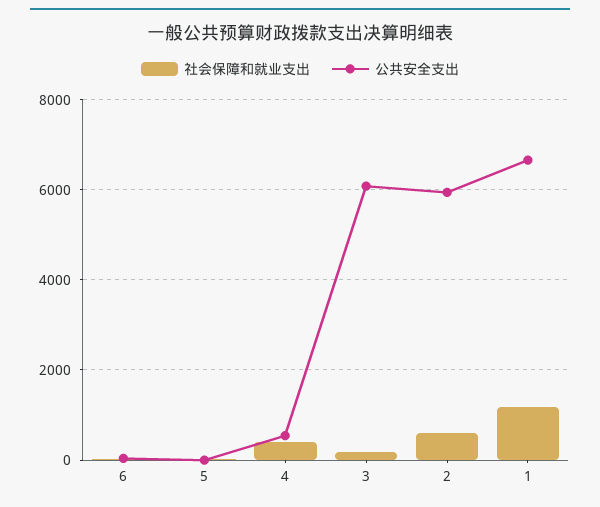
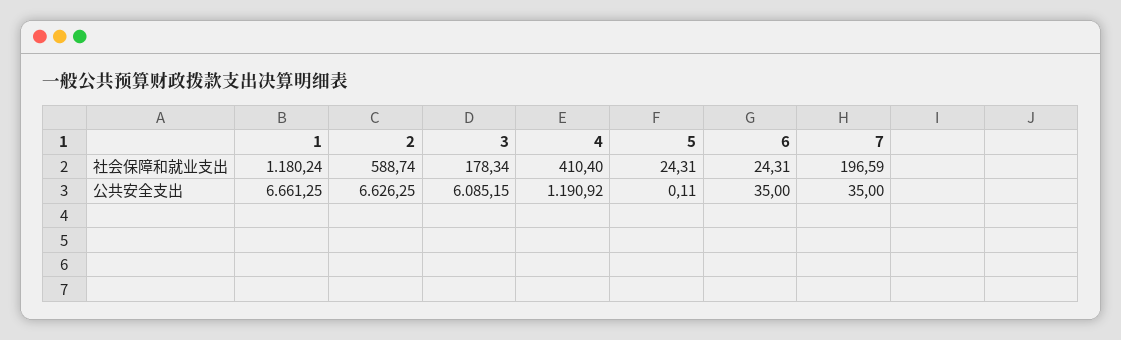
  {
    "社会保障和就业支出": {
      "6": 24.31,
      "5": 24.31,
      "4": 410.4,
      "3": 178.34,
      "2": 588.74,
-     "1": 1180.24
+     "1": 1180.24,
+     "7": 196.59
    },
    "公共安全支出": {
      "6": 35,
      "5": 0.11,
-     "4": 600,
+     "4": 1190.92,
      "3": 6085.15,
-     "2": 6000,
+     "2": 6626.25,
-     "1": 6661.25
+     "1": 6661.25,
+     "7": 35
    }
  }

